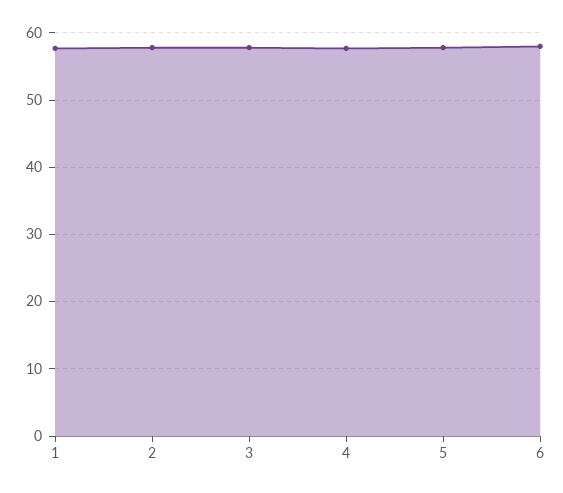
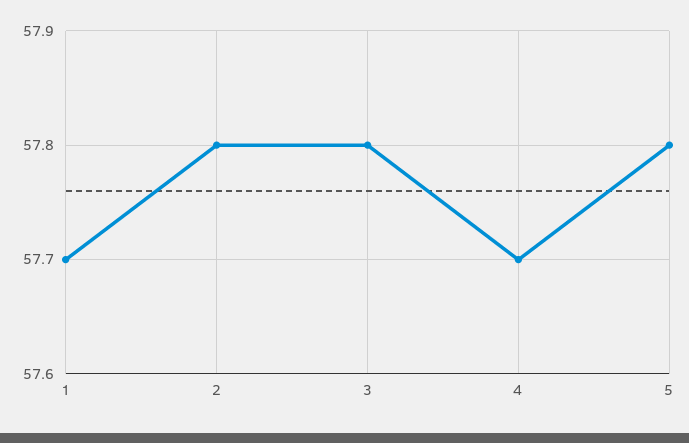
  {
    "1": 57.7,
    "2": 57.8,
    "3": 57.8,
    "4": 57.7,
-   "5": 57.8,
+   "5": 57.8
-   "6": 58
  }

